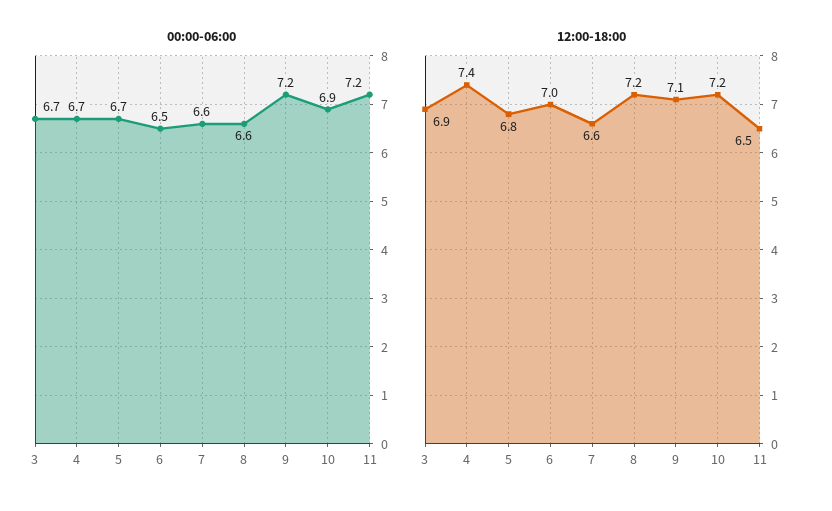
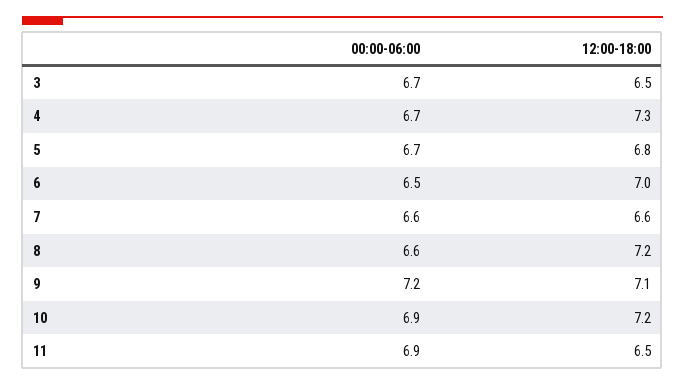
  {
    "00:00-06:00": {
      "3": 6.7,
      "4": 6.7,
      "5": 6.7,
      "6": 6.5,
      "7": 6.6,
      "8": 6.6,
      "9": 7.2,
      "10": 6.9,
-     "11": 7.2
+     "11": 6.9
    },
    "12:00-18:00": {
-     "3": 6.9,
+     "3": 6.5,
-     "4": 7.4,
+     "4": 7.3,
      "5": 6.8,
      "6": 7,
      "7": 6.6,
      "8": 7.2,
      "9": 7.1,
      "10": 7.2,
      "11": 6.5
    }
  }

